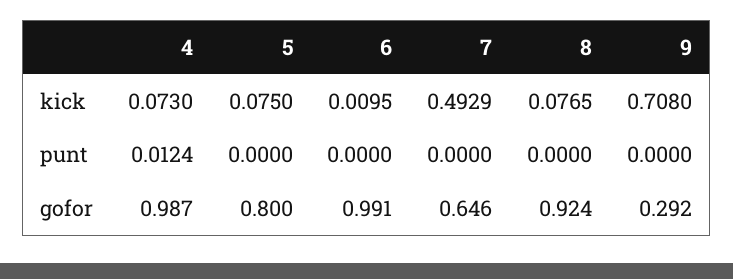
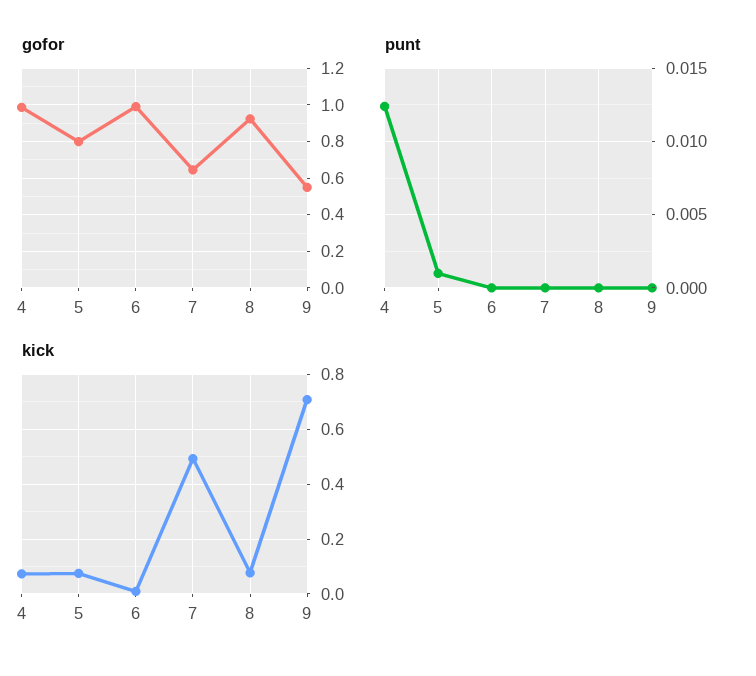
  {
    "kick": {
      "4": 0.073,
      "5": 0.075,
      "6": 0.0095,
      "7": 0.4929,
      "8": 0.0765,
      "9": 0.708
    },
    "punt": {
      "4": 0.0124,
-     "5": 0,
+     "5": 0.001,
      "6": 0,
      "7": 0,
      "8": 0,
      "9": 0
    },
    "gofor": {
      "4": 0.987,
      "5": 0.8,
      "6": 0.991,
      "7": 0.646,
      "8": 0.924,
-     "9": 0.292
+     "9": 0.55
    }
  }

